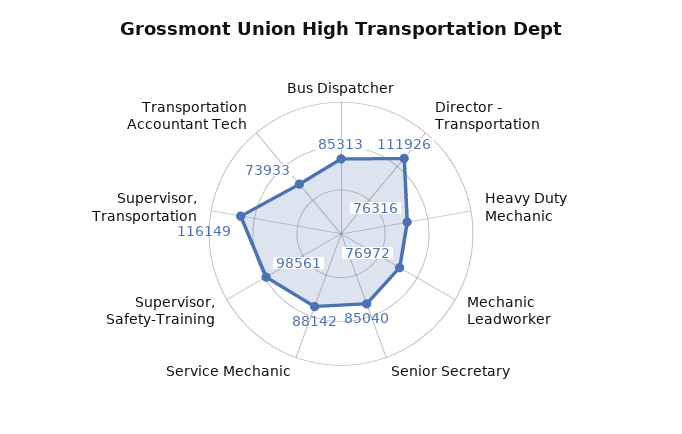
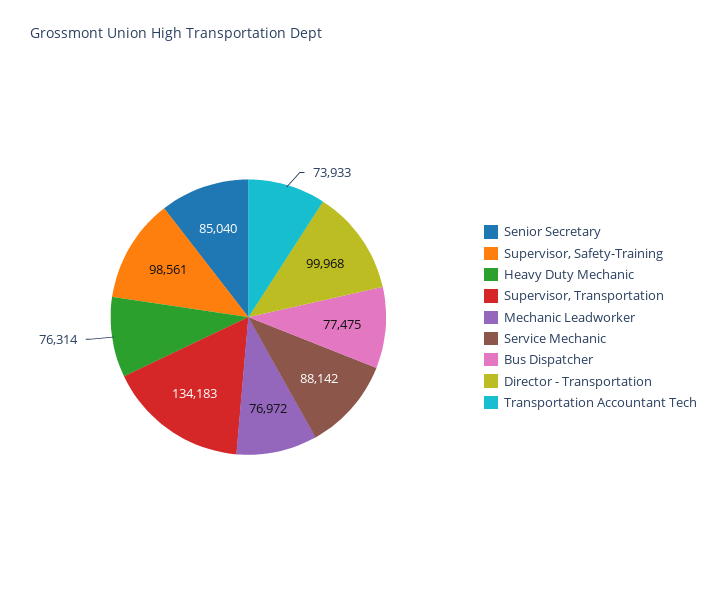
  {
-   "Bus Dispatcher": 85313,
+   "Bus Dispatcher": 77475,
-   "Director - Transportation": 111926,
+   "Director - Transportation": 99968,
-   "Heavy Duty Mechanic": 76316,
+   "Heavy Duty Mechanic": 76314,
    "Mechanic Leadworker": 76972,
    "Senior Secretary": 85040,
    "Service Mechanic": 88142,
    "Supervisor, Safety-Training": 98561,
-   "Supervisor, Transportation": 116149,
+   "Supervisor, Transportation": 134183,
    "Transportation Accountant Tech": 73933
  }

